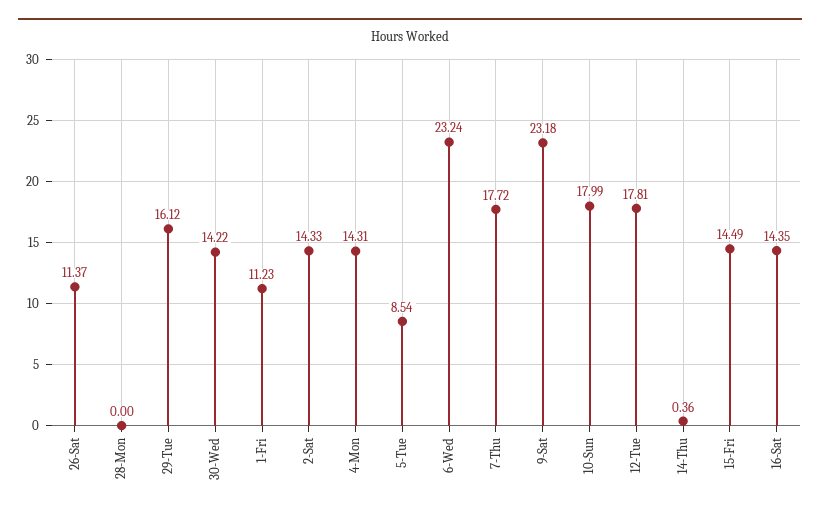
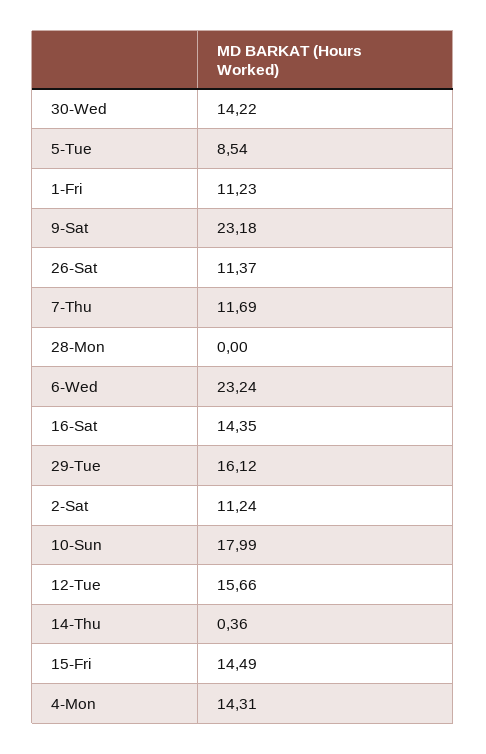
  {
    "26-Sat": 11.37,
    "28-Mon": 0,
    "29-Tue": 16.12,
    "30-Wed": 14.22,
    "1-Fri": 11.23,
-   "2-Sat": 14.33,
+   "2-Sat": 11.24,
    "4-Mon": 14.31,
    "5-Tue": 8.54,
    "6-Wed": 23.24,
-   "7-Thu": 17.72,
+   "7-Thu": 11.69,
    "9-Sat": 23.18,
    "10-Sun": 17.99,
-   "12-Tue": 17.81,
+   "12-Tue": 15.66,
    "14-Thu": 0.36,
    "15-Fri": 14.49,
    "16-Sat": 14.35
  }

